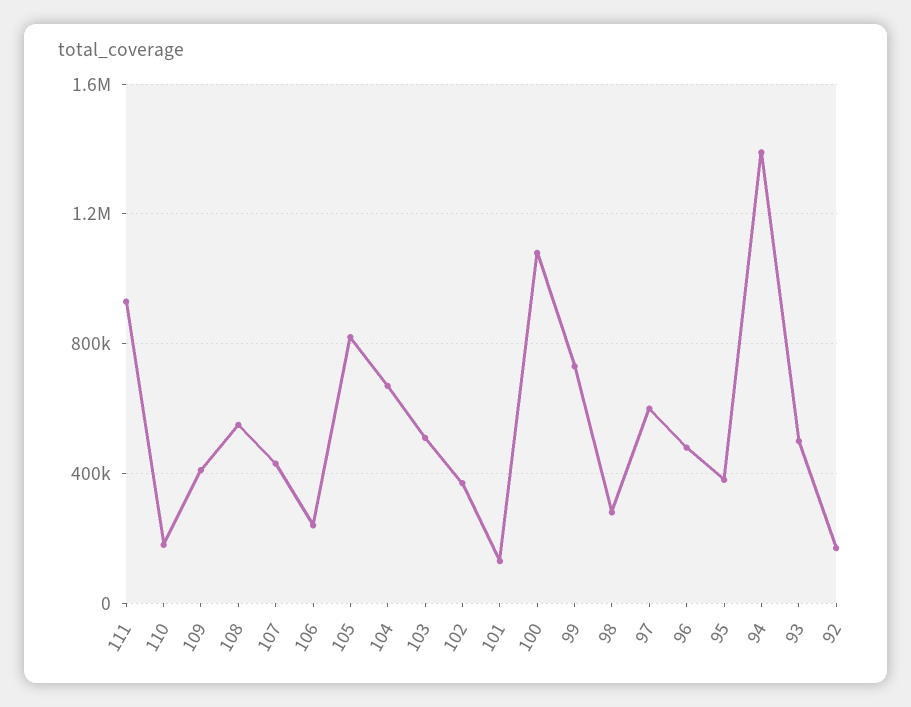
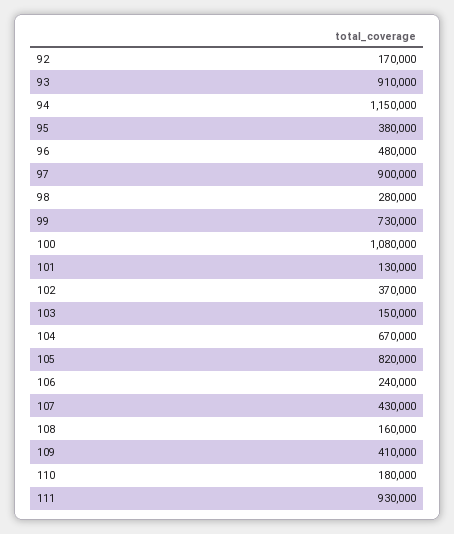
  {
    "111": 930000,
    "110": 180000,
    "109": 410000,
-   "108": 550000,
+   "108": 160000,
    "107": 430000,
    "106": 240000,
    "105": 820000,
    "104": 670000,
-   "103": 500000,
+   "103": 150000,
    "102": 370000,
    "101": 130000,
    "100": 1080000,
    "99": 730000,
    "98": 280000,
-   "97": 600000,
+   "97": 900000,
    "96": 480000,
    "95": 380000,
-   "94": 1400000,
+   "94": 1150000,
-   "93": 500000,
+   "93": 910000,
    "92": 170000
  }

